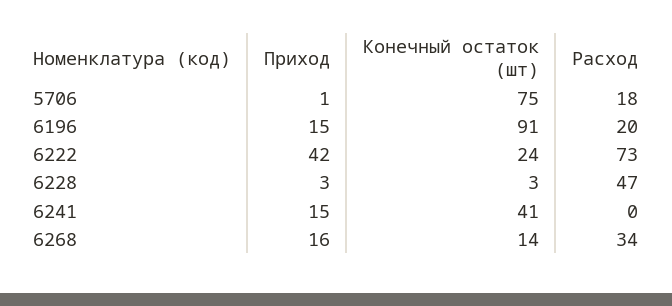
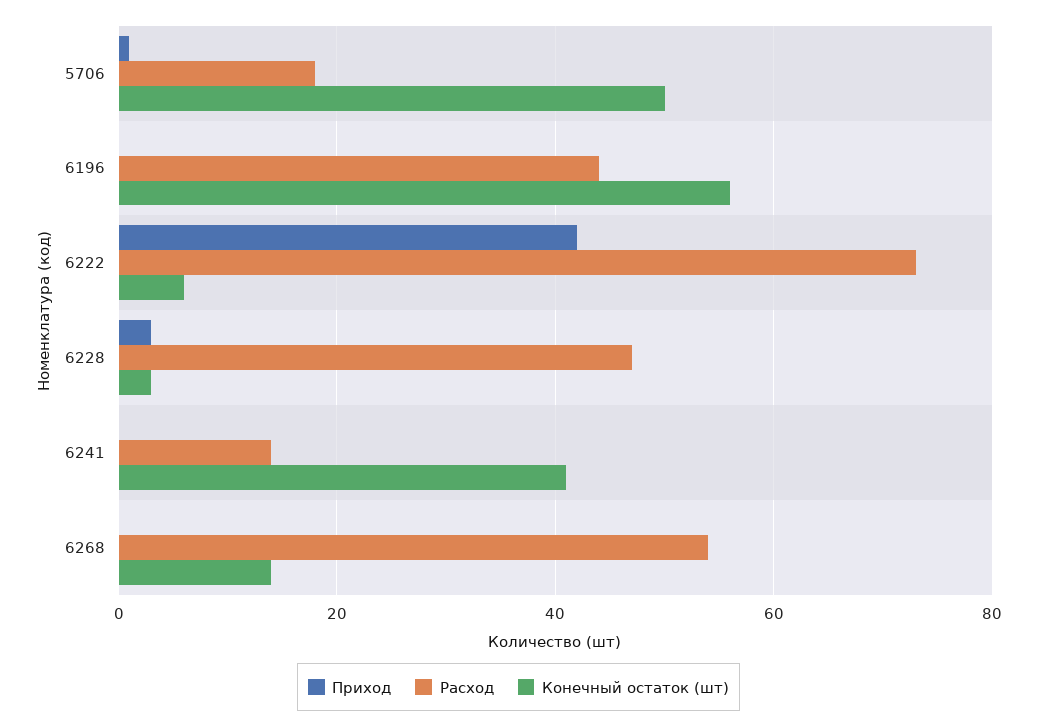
  {
    "Приход": {
      "5706": 1,
-     "6196": 15,
+     "6196": 0,
      "6222": 42,
      "6228": 3,
-     "6241": 15,
+     "6241": 0,
-     "6268": 16
+     "6268": 0
    },
    "Конечный остаток (шт)": {
-     "5706": 75,
+     "5706": 50,
-     "6196": 91,
+     "6196": 55,
-     "6222": 24,
+     "6222": 5,
      "6228": 3,
      "6241": 41,
      "6268": 14
    },
    "Расход": {
      "5706": 18,
-     "6196": 20,
+     "6196": 45,
      "6222": 73,
      "6228": 47,
-     "6241": 0,
+     "6241": 15,
-     "6268": 34
+     "6268": 55
    }
  }

